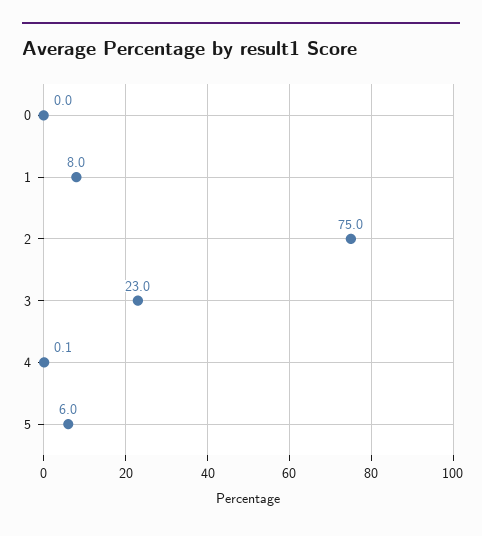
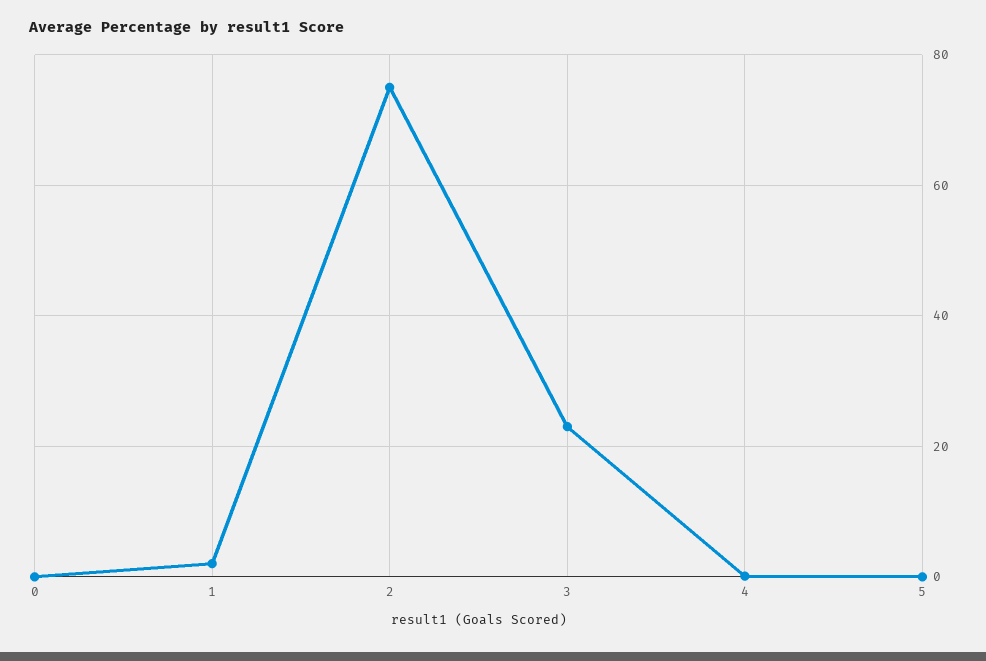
  {
    "0": 0,
-   "1": 8,
+   "1": 2,
    "2": 75,
    "3": 23,
    "4": 0.1,
-   "5": 6
+   "5": 0
  }

